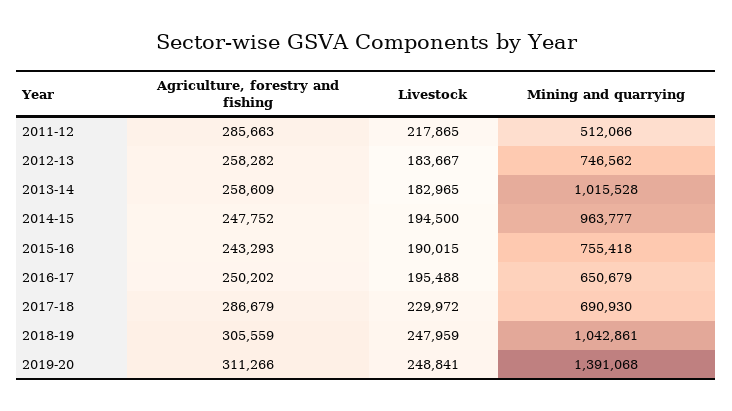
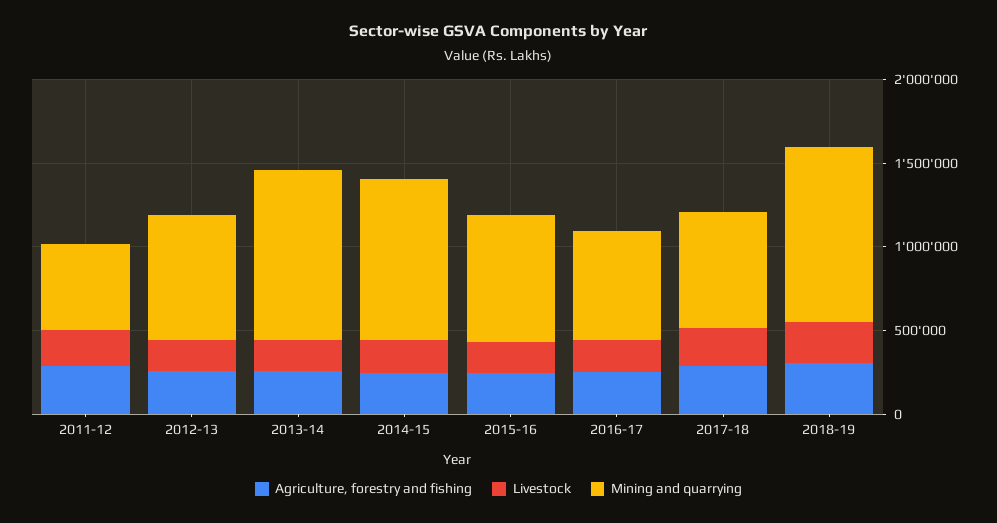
  {
    "Agriculture, forestry and fishing": {
      "2011-12": 285663,
      "2012-13": 258282,
      "2013-14": 258609,
      "2014-15": 247752,
      "2015-16": 243293,
      "2016-17": 250202,
      "2017-18": 286679,
-     "2018-19": 305559,
+     "2018-19": 305559
-     "2019-20": 311266
    },
    "Livestock": {
      "2011-12": 217865,
      "2012-13": 183667,
      "2013-14": 182965,
      "2014-15": 194500,
      "2015-16": 190015,
      "2016-17": 195488,
      "2017-18": 229972,
-     "2018-19": 247959,
+     "2018-19": 247959
-     "2019-20": 248841
    },
    "Mining and quarrying": {
      "2011-12": 512066,
      "2012-13": 746562,
      "2013-14": 1015528,
      "2014-15": 963777,
      "2015-16": 755418,
      "2016-17": 650679,
      "2017-18": 690930,
-     "2018-19": 1042861,
+     "2018-19": 1042861
-     "2019-20": 1391068
    }
  }

